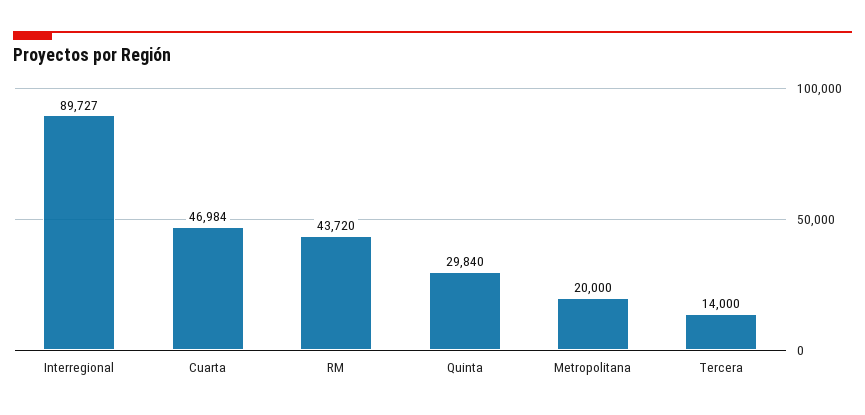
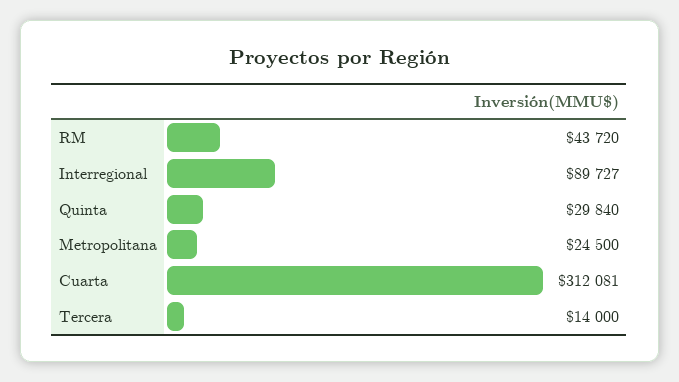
  {
    "Interregional": 89727,
-   "Cuarta": 46984,
+   "Cuarta": 312081,
    "RM": 43720,
    "Quinta": 29840,
-   "Metropolitana": 20000,
+   "Metropolitana": 24500,
    "Tercera": 14000
  }

